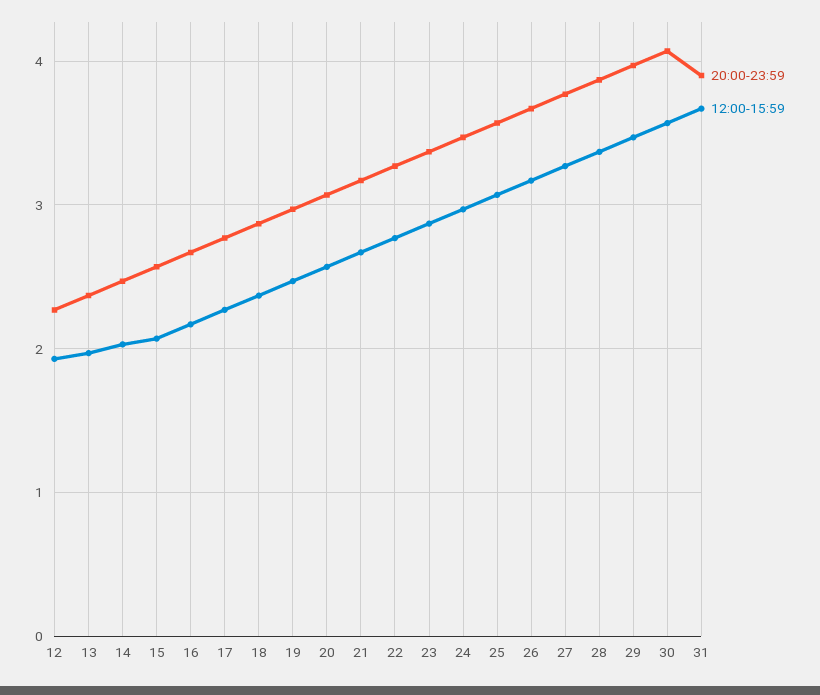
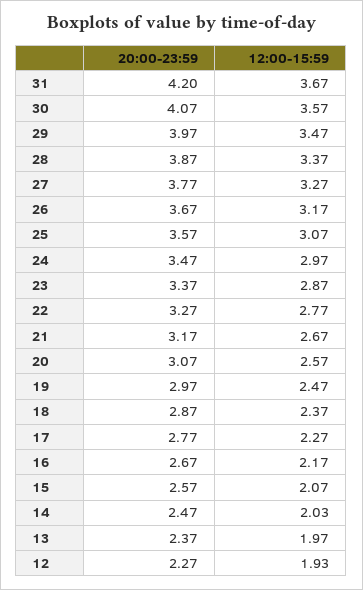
  {
    "20:00-23:59": {
      "12": 2.27,
      "13": 2.37,
      "14": 2.47,
      "15": 2.57,
      "16": 2.67,
      "17": 2.77,
      "18": 2.87,
      "19": 2.97,
      "20": 3.07,
      "21": 3.17,
      "22": 3.27,
      "23": 3.37,
      "24": 3.47,
      "25": 3.57,
      "26": 3.67,
      "27": 3.77,
      "28": 3.87,
      "29": 3.97,
      "30": 4.07,
-     "31": 3.9
+     "31": 4.2
    },
    "12:00-15:59": {
      "12": 1.93,
      "13": 1.97,
      "14": 2.03,
      "15": 2.07,
      "16": 2.17,
      "17": 2.27,
      "18": 2.37,
      "19": 2.47,
      "20": 2.57,
      "21": 2.67,
      "22": 2.77,
      "23": 2.87,
      "24": 2.97,
      "25": 3.07,
      "26": 3.17,
      "27": 3.27,
      "28": 3.37,
      "29": 3.47,
      "30": 3.57,
      "31": 3.67
    }
  }

